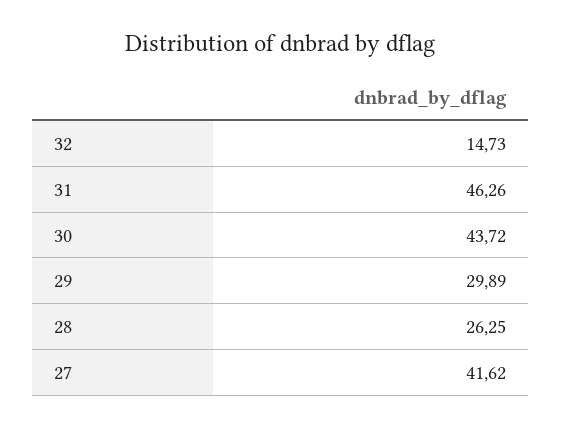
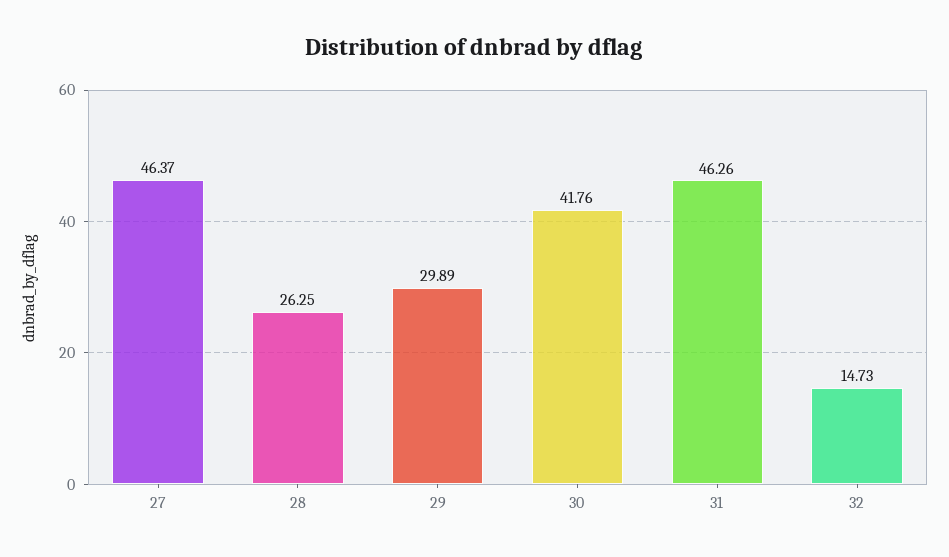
  {
    "32": 14.73,
    "31": 46.26,
-   "30": 43.72,
+   "30": 41.76,
    "29": 29.89,
    "28": 26.25,
-   "27": 41.62
+   "27": 46.37
  }

